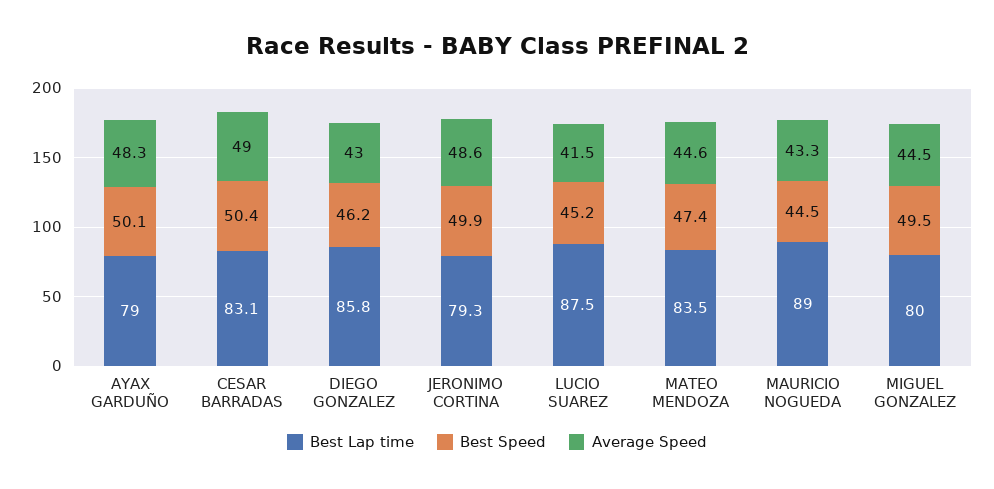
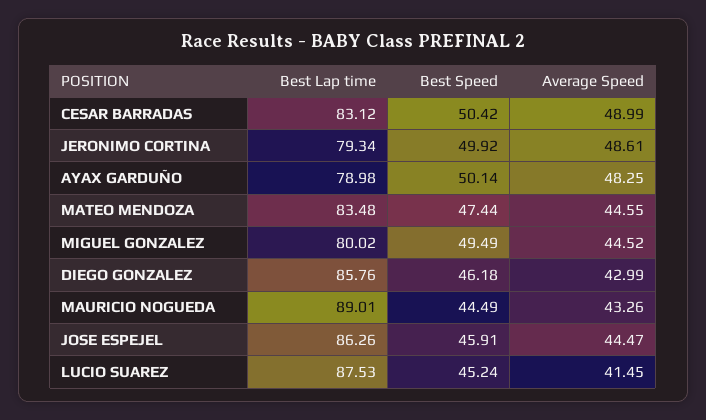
  {
    "Best Lap time": {
      "AYAX GARDUÑO": 78.98,
      "CESAR BARRADAS": 83.12,
      "DIEGO GONZALEZ": 85.76,
      "JERONIMO CORTINA": 79.34,
      "LUCIO SUAREZ": 87.53,
      "MATEO MENDOZA": 83.48,
      "MAURICIO NOGUEDA": 89.01,
-     "MIGUEL GONZALEZ": 80.02
+     "MIGUEL GONZALEZ": 80.02,
+     "JOSE ESPEJEL": 86.26
    },
    "Best Speed": {
      "AYAX GARDUÑO": 50.14,
      "CESAR BARRADAS": 50.42,
      "DIEGO GONZALEZ": 46.18,
      "JERONIMO CORTINA": 49.92,
      "LUCIO SUAREZ": 45.24,
      "MATEO MENDOZA": 47.44,
      "MAURICIO NOGUEDA": 44.49,
-     "MIGUEL GONZALEZ": 49.49
+     "MIGUEL GONZALEZ": 49.49,
+     "JOSE ESPEJEL": 45.91
    },
    "Average Speed": {
      "AYAX GARDUÑO": 48.25,
      "CESAR BARRADAS": 48.99,
      "DIEGO GONZALEZ": 42.99,
      "JERONIMO CORTINA": 48.61,
      "LUCIO SUAREZ": 41.45,
      "MATEO MENDOZA": 44.55,
      "MAURICIO NOGUEDA": 43.26,
-     "MIGUEL GONZALEZ": 44.52
+     "MIGUEL GONZALEZ": 44.52,
+     "JOSE ESPEJEL": 44.47
    }
  }

